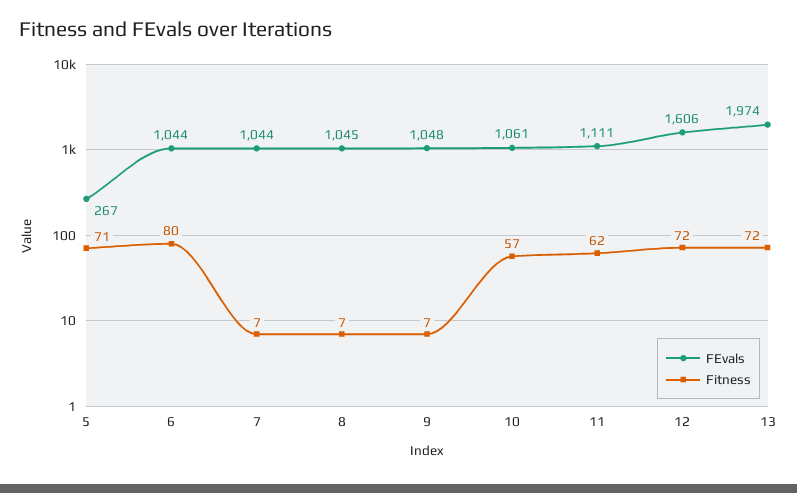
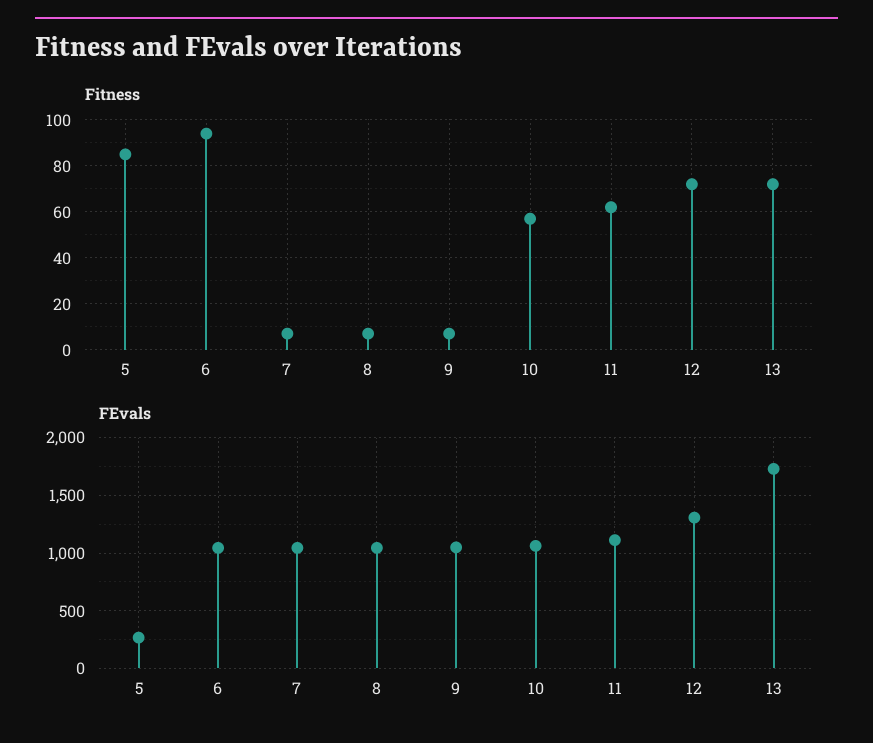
  {
    "FEvals": {
      "5": 267,
      "6": 1044,
      "7": 1044,
      "8": 1045,
      "9": 1048,
      "10": 1061,
      "11": 1111,
-     "12": 1606,
+     "12": 1300,
-     "13": 1974
+     "13": 1700
    },
    "Fitness": {
-     "5": 71,
+     "5": 85,
-     "6": 80,
+     "6": 95,
      "7": 7,
      "8": 7,
      "9": 7,
      "10": 57,
      "11": 62,
      "12": 72,
      "13": 72
    }
  }

